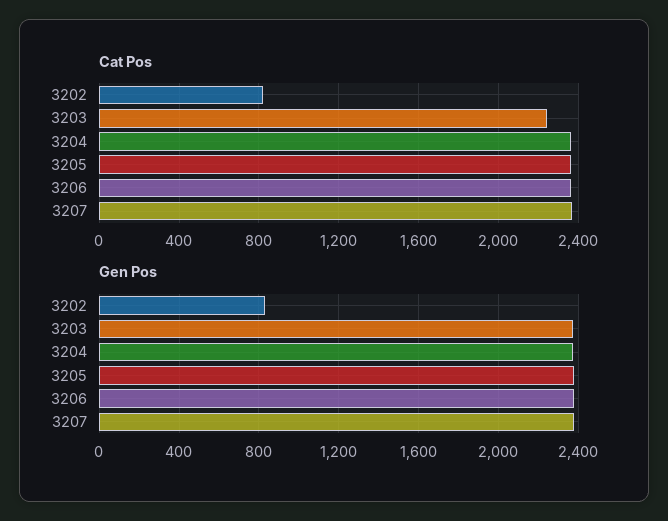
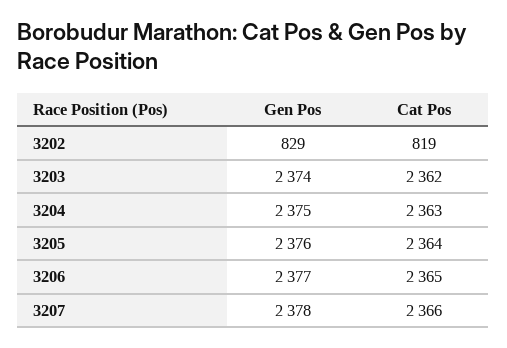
  {
    "Cat Pos": {
      "3202": 819,
-     "3203": 2250,
+     "3203": 2362,
      "3204": 2363,
      "3205": 2364,
      "3206": 2365,
      "3207": 2366
    },
    "Gen Pos": {
      "3202": 829,
      "3203": 2374,
      "3204": 2375,
      "3205": 2376,
      "3206": 2377,
      "3207": 2378
    }
  }

